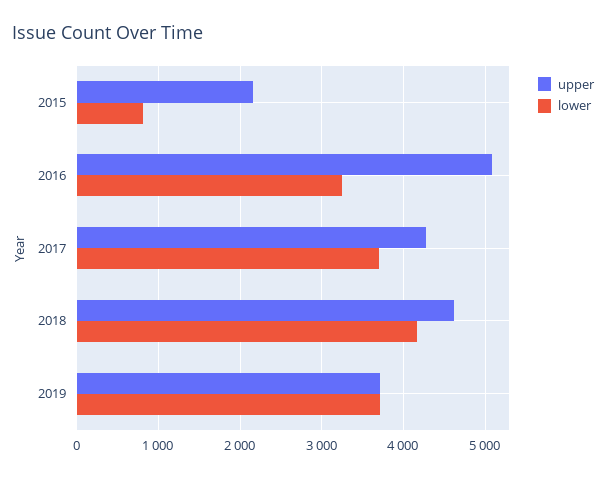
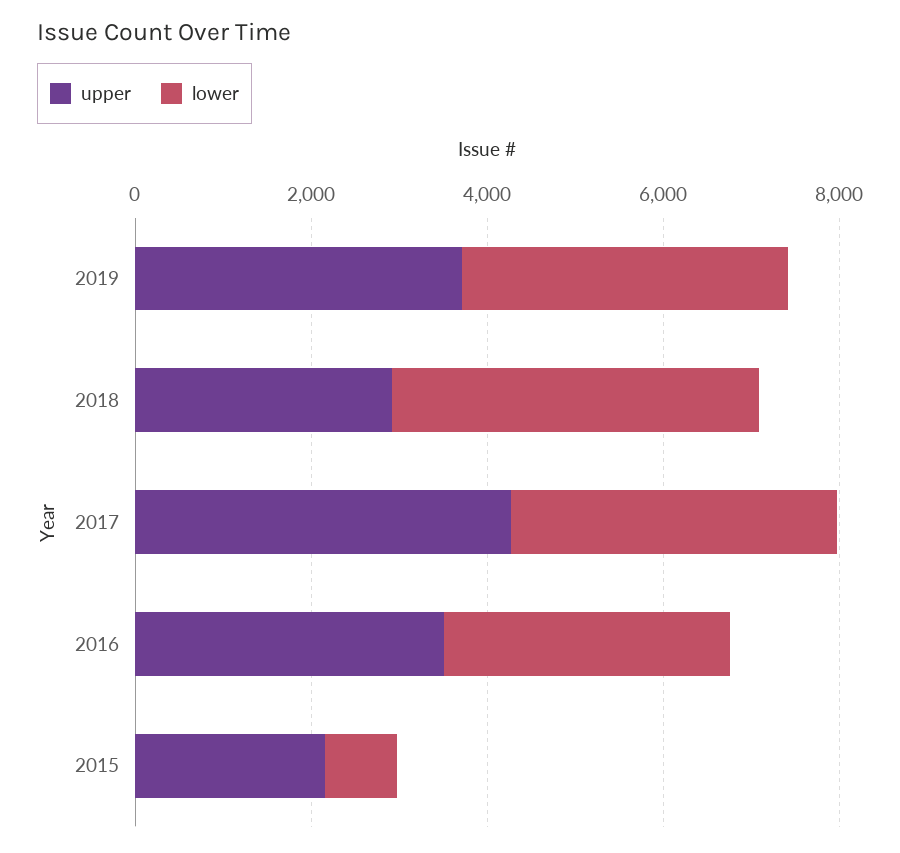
  {
    "upper": {
      "2015": 2200,
-     "2016": 5100,
+     "2016": 3500,
      "2017": 4300,
-     "2018": 4600,
+     "2018": 3000,
      "2019": 3700
    },
    "lower": {
      "2015": 800,
      "2016": 3300,
      "2017": 3700,
      "2018": 4200,
      "2019": 3700
    }
  }

